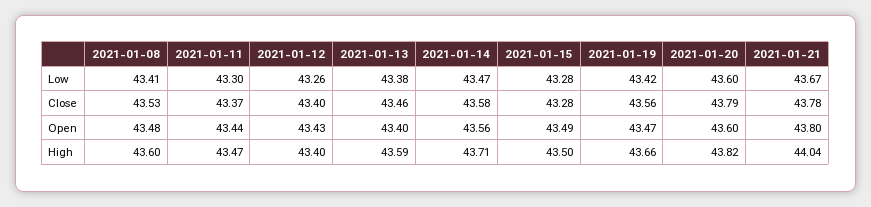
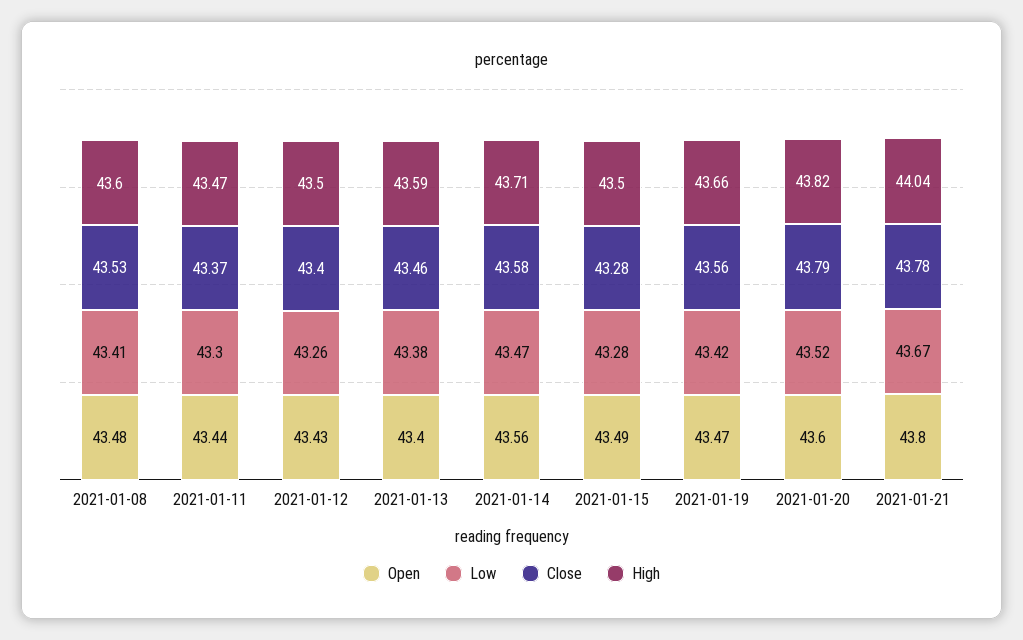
  {
    "Low": {
      "2021-01-08": 43.41,
      "2021-01-11": 43.3,
      "2021-01-12": 43.26,
      "2021-01-13": 43.38,
      "2021-01-14": 43.47,
      "2021-01-15": 43.28,
      "2021-01-19": 43.42,
-     "2021-01-20": 43.6,
+     "2021-01-20": 43.52,
      "2021-01-21": 43.67
    },
    "Close": {
      "2021-01-08": 43.53,
      "2021-01-11": 43.37,
      "2021-01-12": 43.4,
      "2021-01-13": 43.46,
      "2021-01-14": 43.58,
      "2021-01-15": 43.28,
      "2021-01-19": 43.56,
      "2021-01-20": 43.79,
      "2021-01-21": 43.78
    },
    "Open": {
      "2021-01-08": 43.48,
      "2021-01-11": 43.44,
      "2021-01-12": 43.43,
      "2021-01-13": 43.4,
      "2021-01-14": 43.56,
      "2021-01-15": 43.49,
      "2021-01-19": 43.47,
      "2021-01-20": 43.6,
      "2021-01-21": 43.8
    },
    "High": {
      "2021-01-08": 43.6,
      "2021-01-11": 43.47,
-     "2021-01-12": 43.4,
+     "2021-01-12": 43.5,
      "2021-01-13": 43.59,
      "2021-01-14": 43.71,
      "2021-01-15": 43.5,
      "2021-01-19": 43.66,
      "2021-01-20": 43.82,
      "2021-01-21": 44.04
    }
  }

